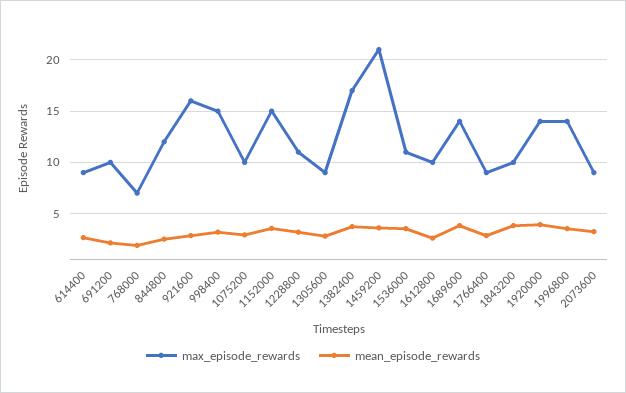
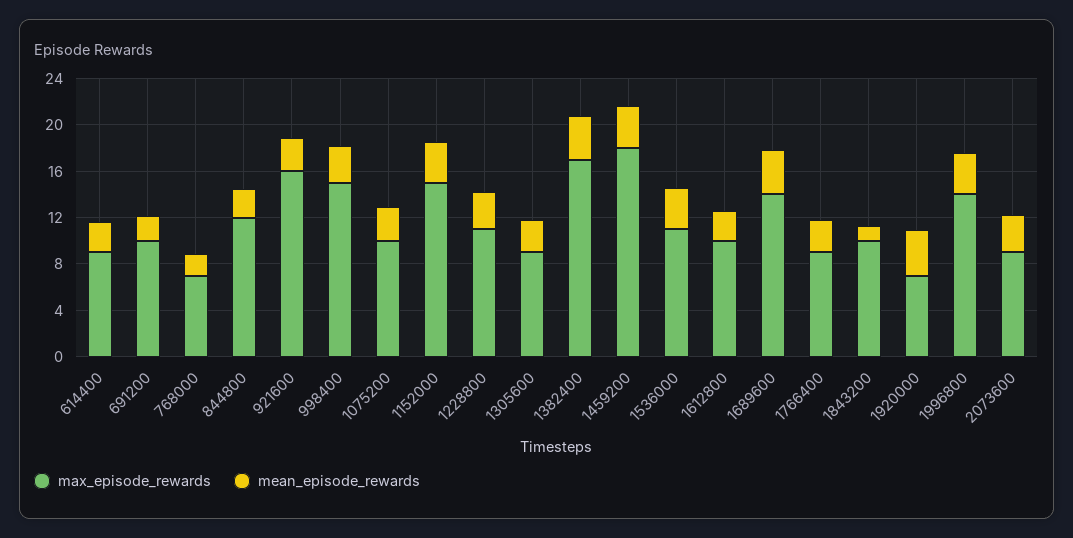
  {
    "max_episode_rewards": {
      "614400": 9,
      "691200": 10,
      "768000": 7,
      "844800": 12,
      "921600": 16,
      "998400": 15,
      "1075200": 10,
      "1152000": 15,
      "1228800": 11,
      "1305600": 9,
      "1382400": 17,
-     "1459200": 21,
+     "1459200": 18,
      "1536000": 11,
      "1612800": 10,
      "1689600": 14,
      "1766400": 9,
      "1843200": 10,
-     "1920000": 14,
+     "1920000": 7,
      "1996800": 14,
      "2073600": 9
    },
    "mean_episode_rewards": {
      "614400": 3,
      "691200": 2,
      "768000": 2,
      "844800": 3,
      "921600": 3,
      "998400": 3,
      "1075200": 3,
      "1152000": 4,
      "1228800": 3,
      "1305600": 3,
      "1382400": 4,
      "1459200": 4,
      "1536000": 4,
      "1612800": 3,
      "1689600": 4,
      "1766400": 3,
-     "1843200": 4,
+     "1843200": 1,
      "1920000": 4,
      "1996800": 4,
      "2073600": 3
    }
  }

